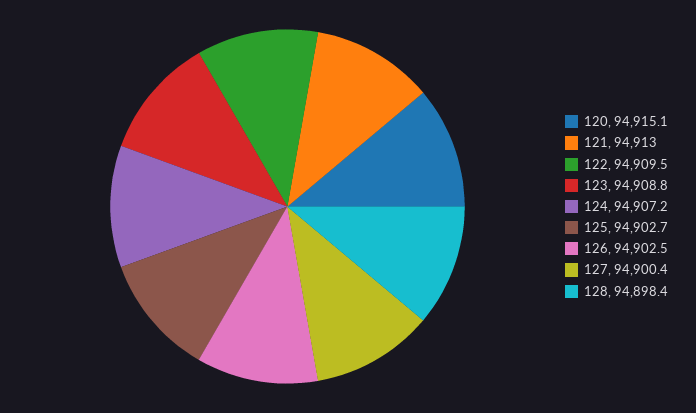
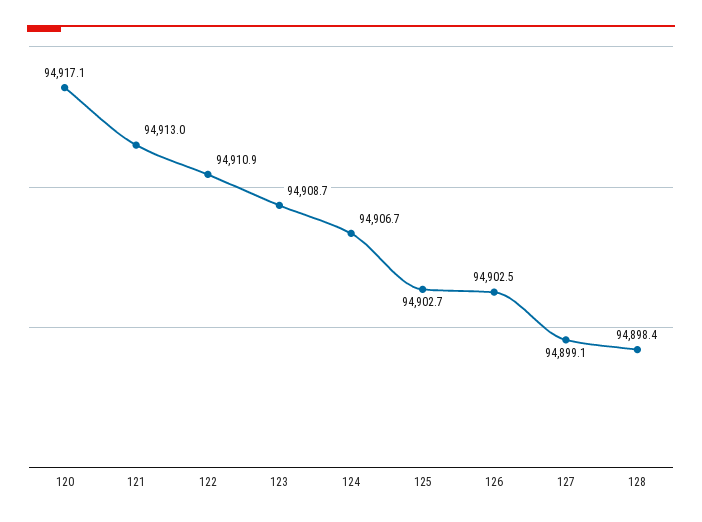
  {
-   "120": 94915.1,
+   "120": 94917.1,
    "121": 94913,
-   "122": 94909.5,
+   "122": 94910.9,
-   "123": 94908.8,
+   "123": 94908.7,
-   "124": 94907.2,
+   "124": 94906.7,
    "125": 94902.7,
    "126": 94902.5,
-   "127": 94900.4,
+   "127": 94899.1,
    "128": 94898.4
  }

